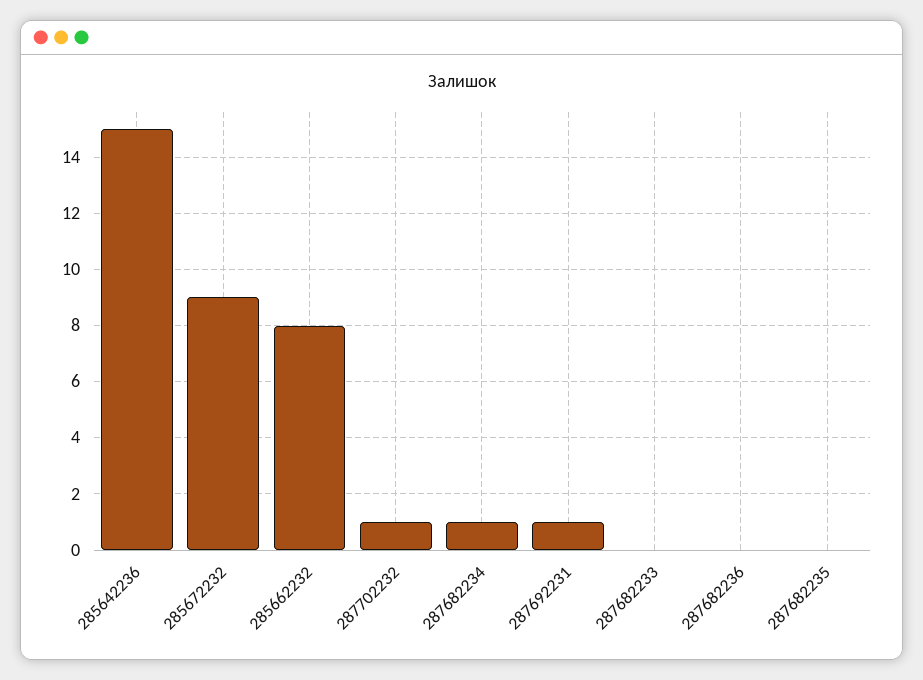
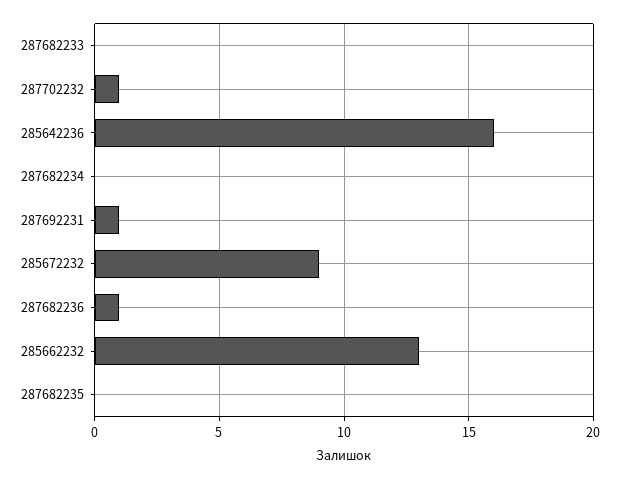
  {
-   "285642236": 15,
+   "285642236": 16,
    "285672232": 9,
-   "285662232": 8,
+   "285662232": 13,
    "287702232": 1,
-   "287682234": 1,
+   "287682234": 0,
    "287692231": 1,
    "287682233": 0,
-   "287682236": 0,
+   "287682236": 1,
    "287682235": 0
  }

